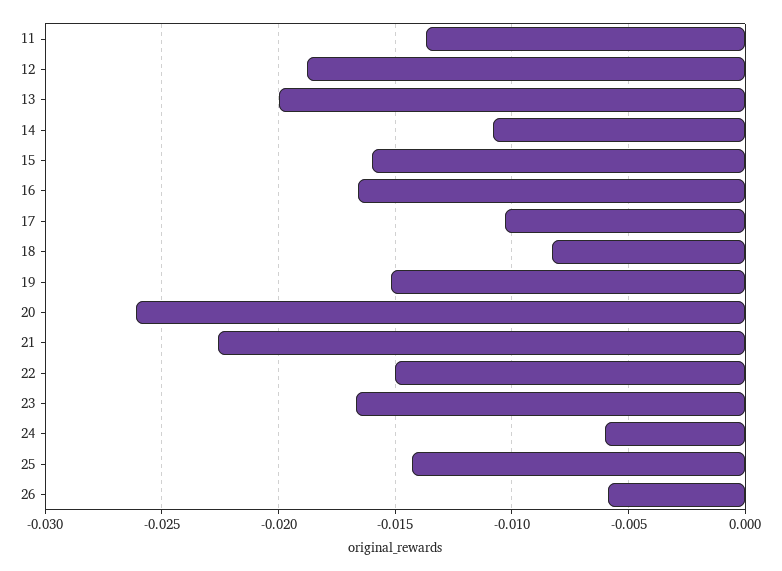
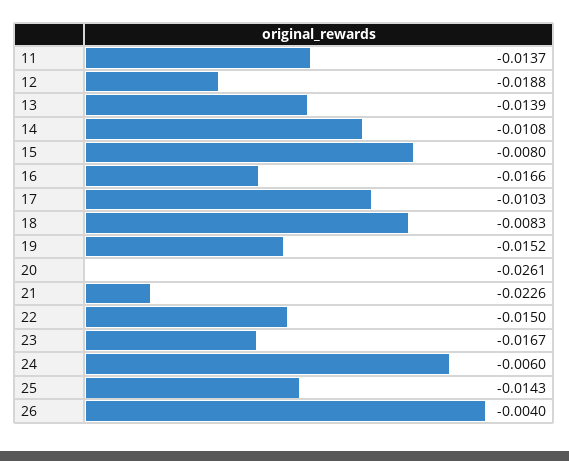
  {
    "11": -0.0137,
    "12": -0.0188,
-   "13": -0.02,
+   "13": -0.0139,
    "14": -0.0108,
-   "15": -0.016,
+   "15": -0.008,
    "16": -0.0166,
    "17": -0.0103,
    "18": -0.0083,
    "19": -0.0152,
    "20": -0.0261,
    "21": -0.0226,
    "22": -0.015,
    "23": -0.0167,
    "24": -0.006,
    "25": -0.0143,
-   "26": -0.006
+   "26": -0.004
  }

